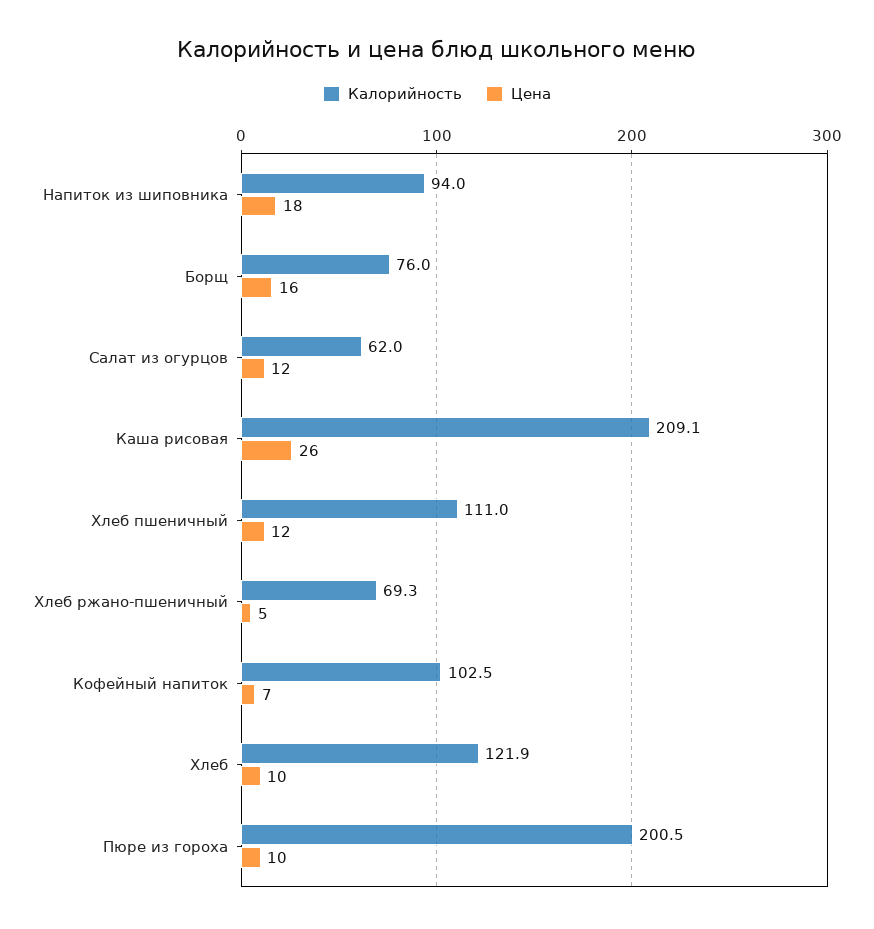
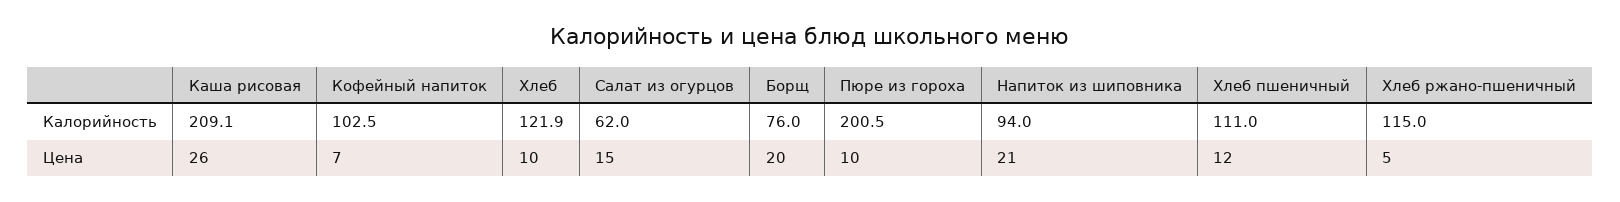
  {
    "Калорийность": {
      "Напиток из шиповника": 94,
      "Борщ": 76,
      "Салат из огурцов": 62,
      "Каша рисовая": 209.1,
      "Хлеб пшеничный": 111,
-     "Хлеб ржано-пшеничный": 69.3,
+     "Хлеб ржано-пшеничный": 115,
      "Кофейный напиток": 102.5,
      "Хлеб": 121.9,
      "Пюре из гороха": 200.5
    },
    "Цена": {
-     "Напиток из шиповника": 18,
+     "Напиток из шиповника": 21,
-     "Борщ": 16,
+     "Борщ": 20,
-     "Салат из огурцов": 12,
+     "Салат из огурцов": 15,
      "Каша рисовая": 26,
      "Хлеб пшеничный": 12,
      "Хлеб ржано-пшеничный": 5,
      "Кофейный напиток": 7,
      "Хлеб": 10,
      "Пюре из гороха": 10
    }
  }

